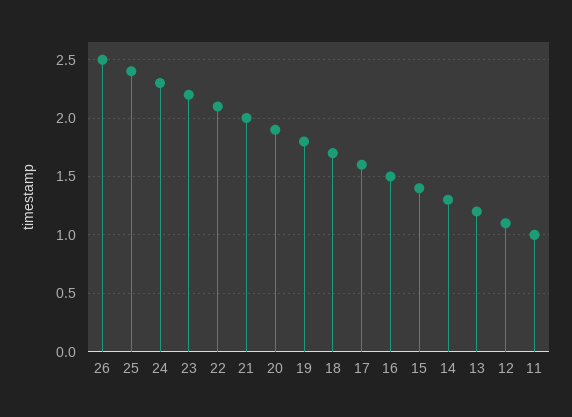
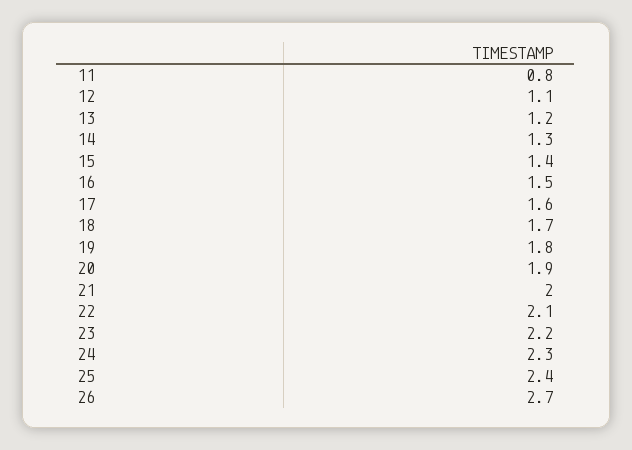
  {
-   "26": 2.5,
+   "26": 2.7,
    "25": 2.4,
    "24": 2.3,
    "23": 2.2,
    "22": 2.1,
    "21": 2,
    "20": 1.9,
    "19": 1.8,
    "18": 1.7,
    "17": 1.6,
    "16": 1.5,
    "15": 1.4,
    "14": 1.3,
    "13": 1.2,
    "12": 1.1,
-   "11": 1
+   "11": 0.8
  }

